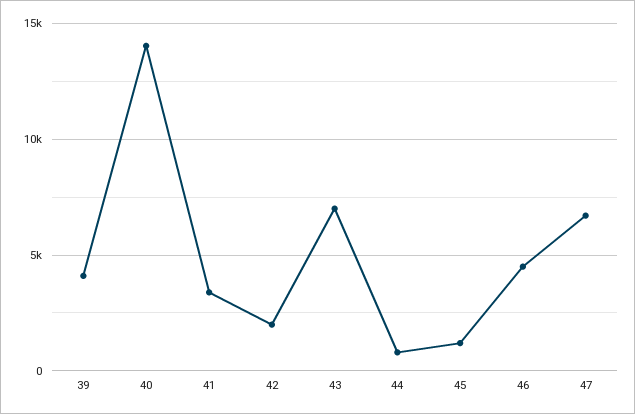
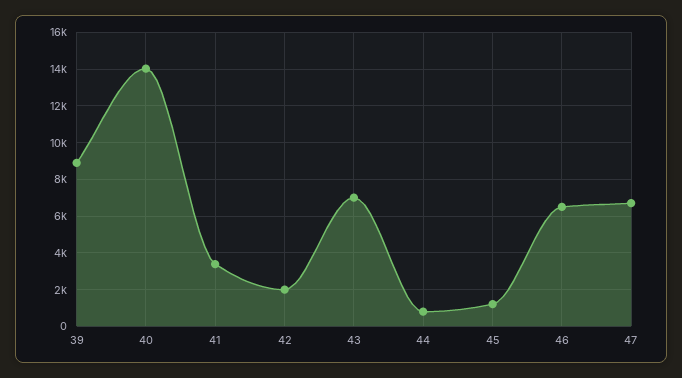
  {
-   "39": 4000,
+   "39": 9000,
    "40": 14000,
    "41": 3500,
    "42": 2000,
    "43": 7000,
    "44": 1000,
    "45": 1000,
-   "46": 4500,
+   "46": 6500,
    "47": 6500
  }

